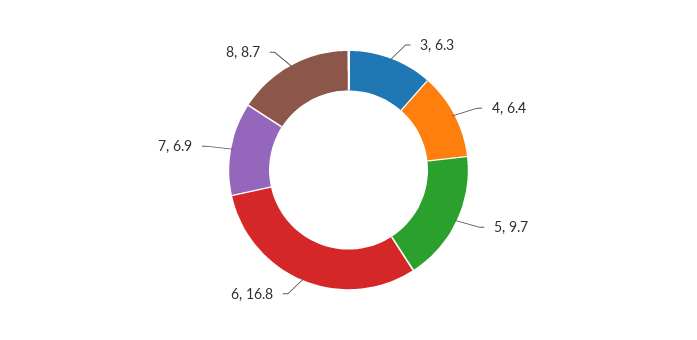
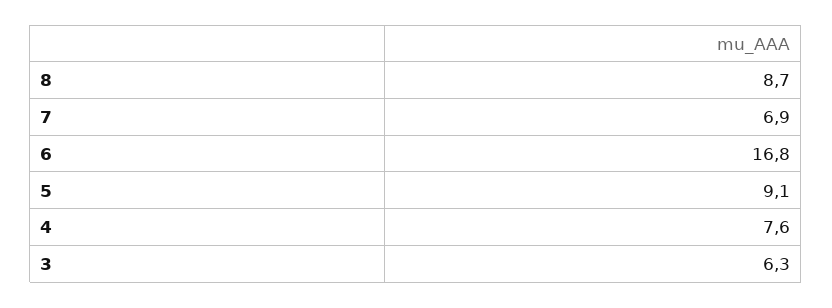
  {
    "3": 6.3,
-   "4": 6.4,
+   "4": 7.6,
-   "5": 9.7,
+   "5": 9.1,
    "6": 16.8,
    "7": 6.9,
    "8": 8.7
  }

